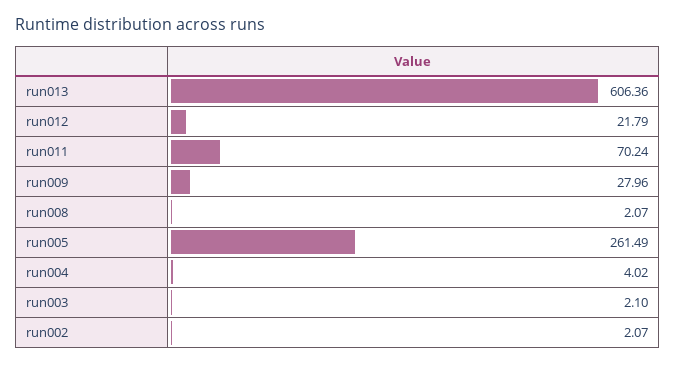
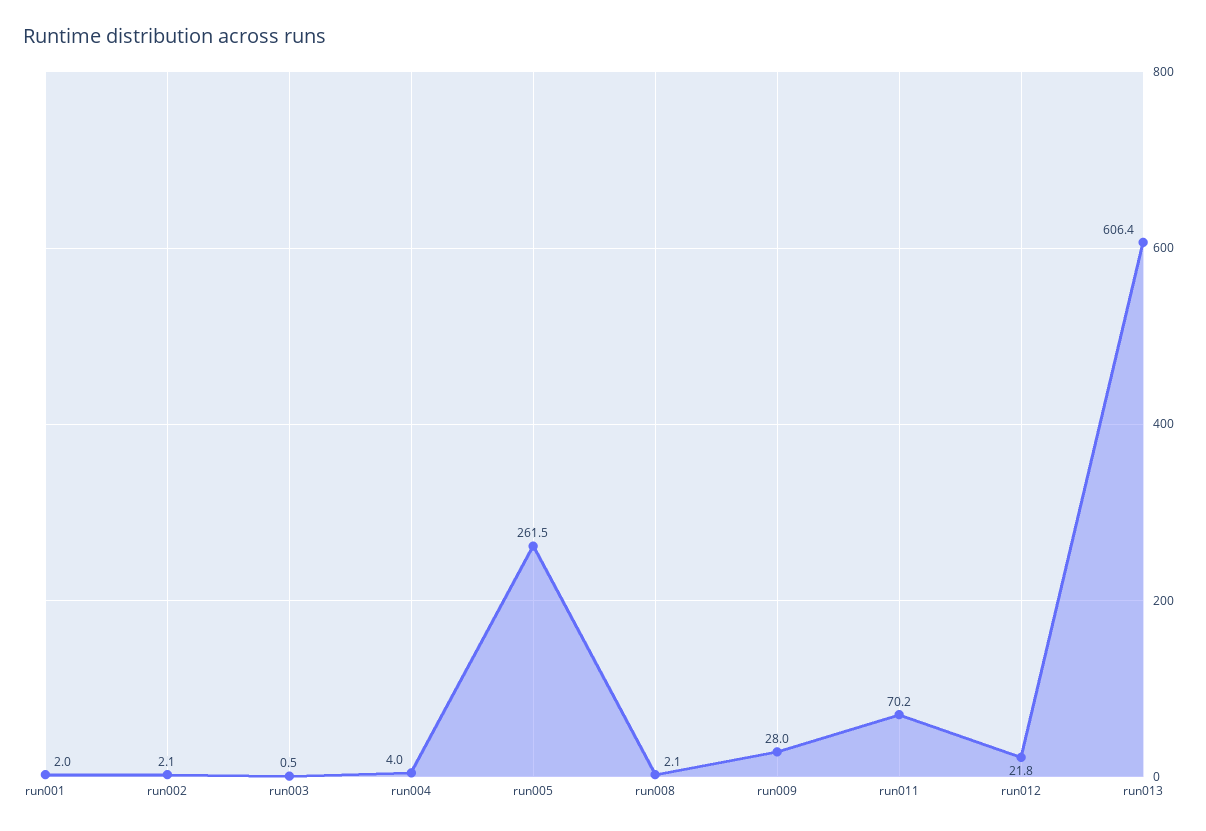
  {
    "run013": 606.36,
    "run012": 21.79,
    "run011": 70.24,
    "run009": 27.96,
    "run008": 2.07,
    "run005": 261.49,
    "run004": 4.02,
-   "run003": 2.1,
+   "run003": 0.5,
-   "run002": 2.07
+   "run002": 2.07,
+   "run001": 2
  }

